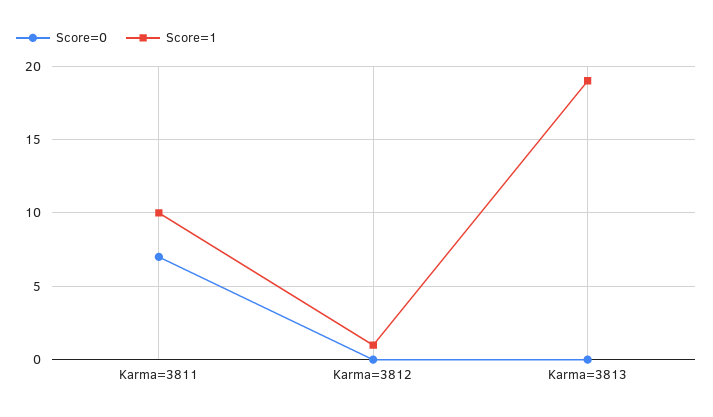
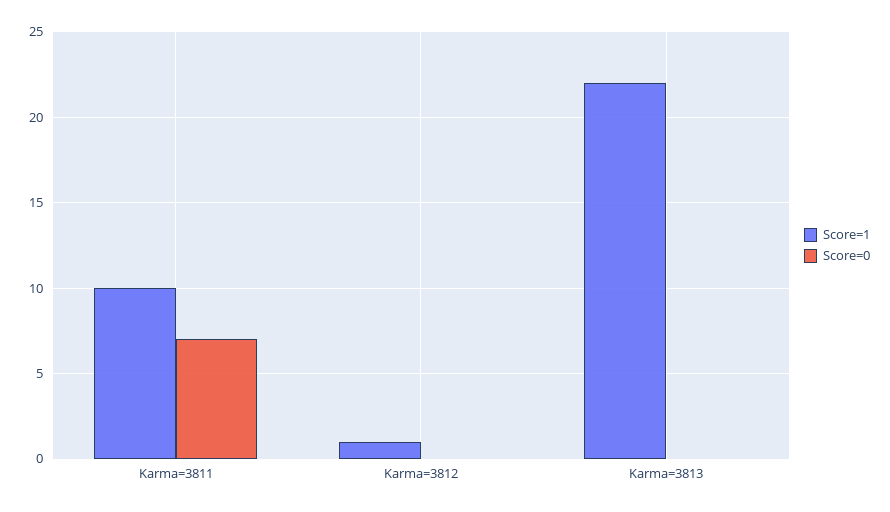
  {
    "Score=0": {
      "Karma=3811": 7,
      "Karma=3812": 0,
      "Karma=3813": 0
    },
    "Score=1": {
      "Karma=3811": 10,
      "Karma=3812": 1,
-     "Karma=3813": 19
+     "Karma=3813": 22
    }
  }

